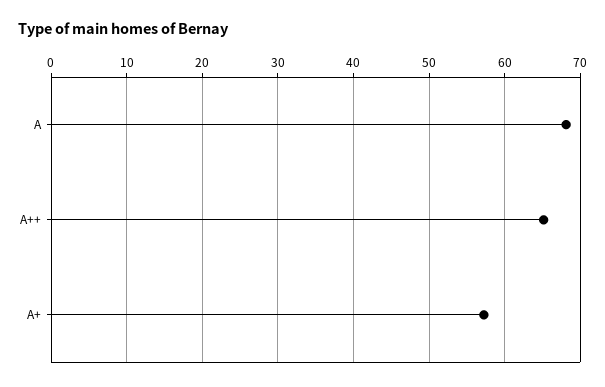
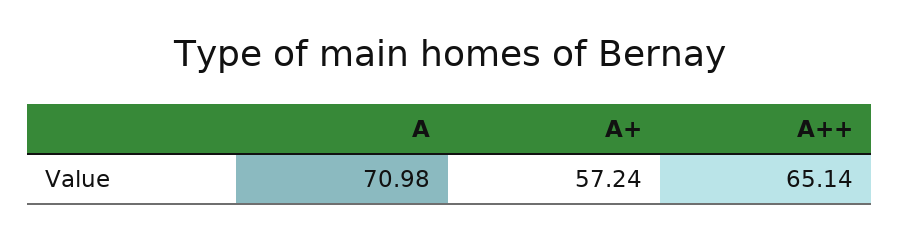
  {
-   "A": 68,
+   "A": 70.98,
    "A++": 65.14,
    "A+": 57.24
  }

